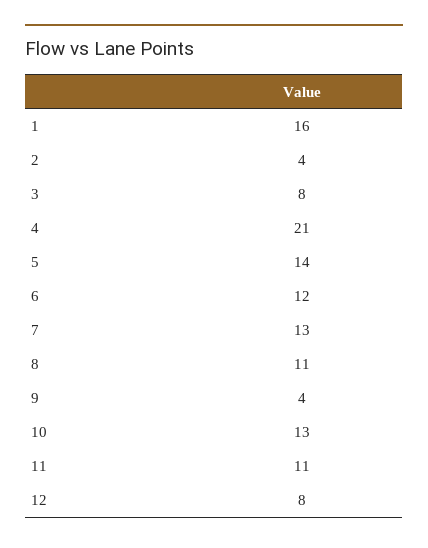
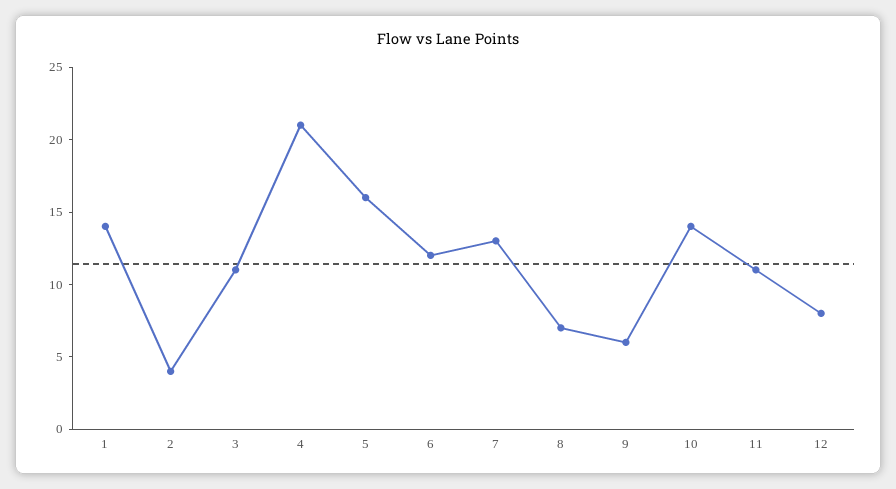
  {
-   "1": 16,
+   "1": 14,
    "2": 4,
-   "3": 8,
+   "3": 11,
    "4": 21,
-   "5": 14,
+   "5": 16,
    "6": 12,
    "7": 13,
-   "8": 11,
+   "8": 7,
-   "9": 4,
+   "9": 6,
-   "10": 13,
+   "10": 14,
    "11": 11,
    "12": 8
  }

